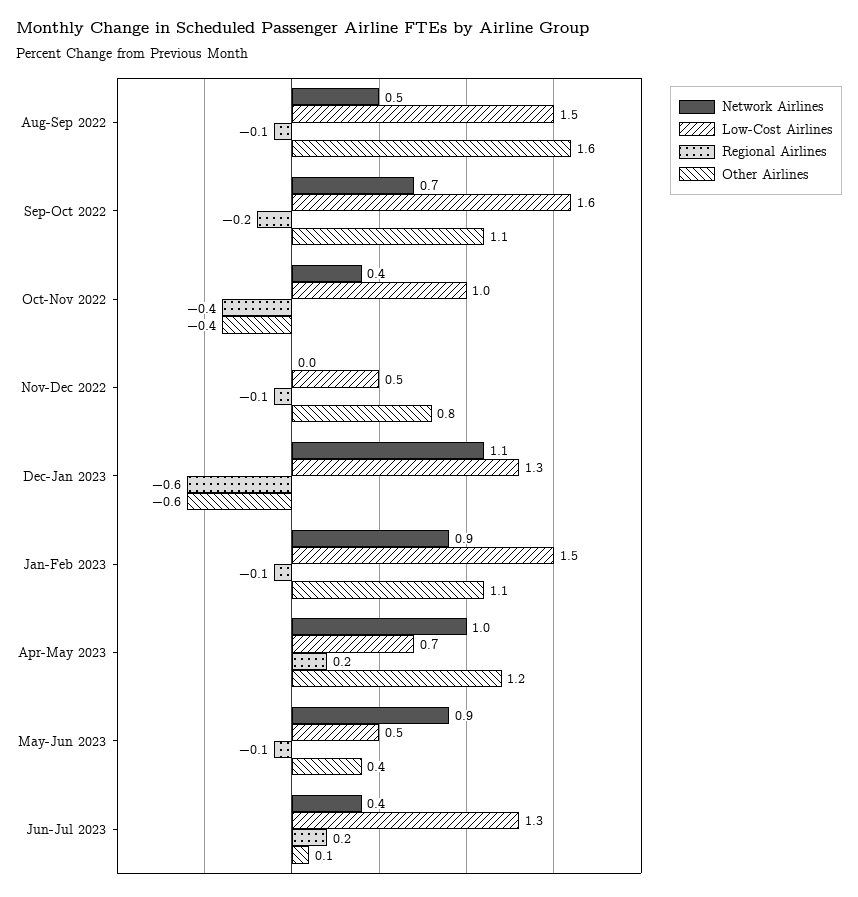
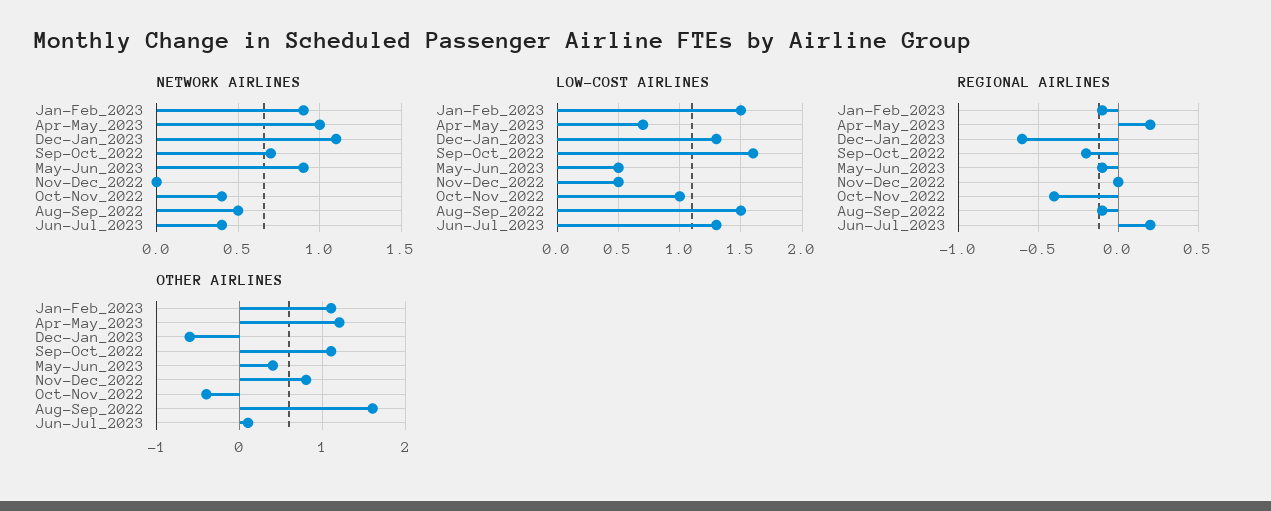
  {
    "Network Airlines": {
      "Aug-Sep 2022": 0.5,
      "Sep-Oct 2022": 0.7,
      "Oct-Nov 2022": 0.4,
      "Nov-Dec 2022": 0,
      "Dec-Jan 2023": 1.1,
      "Jan-Feb 2023": 0.9,
      "Apr-May 2023": 1,
      "May-Jun 2023": 0.9,
      "Jun-Jul 2023": 0.4
    },
    "Low-Cost Airlines": {
      "Aug-Sep 2022": 1.5,
      "Sep-Oct 2022": 1.6,
      "Oct-Nov 2022": 1,
      "Nov-Dec 2022": 0.5,
      "Dec-Jan 2023": 1.3,
      "Jan-Feb 2023": 1.5,
      "Apr-May 2023": 0.7,
      "May-Jun 2023": 0.5,
      "Jun-Jul 2023": 1.3
    },
    "Regional Airlines": {
      "Aug-Sep 2022": -0.1,
      "Sep-Oct 2022": -0.2,
      "Oct-Nov 2022": -0.4,
-     "Nov-Dec 2022": -0.1,
+     "Nov-Dec 2022": 0,
      "Dec-Jan 2023": -0.6,
      "Jan-Feb 2023": -0.1,
      "Apr-May 2023": 0.2,
      "May-Jun 2023": -0.1,
      "Jun-Jul 2023": 0.2
    },
    "Other Airlines": {
      "Aug-Sep 2022": 1.6,
      "Sep-Oct 2022": 1.1,
      "Oct-Nov 2022": -0.4,
      "Nov-Dec 2022": 0.8,
      "Dec-Jan 2023": -0.6,
      "Jan-Feb 2023": 1.1,
      "Apr-May 2023": 1.2,
      "May-Jun 2023": 0.4,
      "Jun-Jul 2023": 0.1
    }
  }

